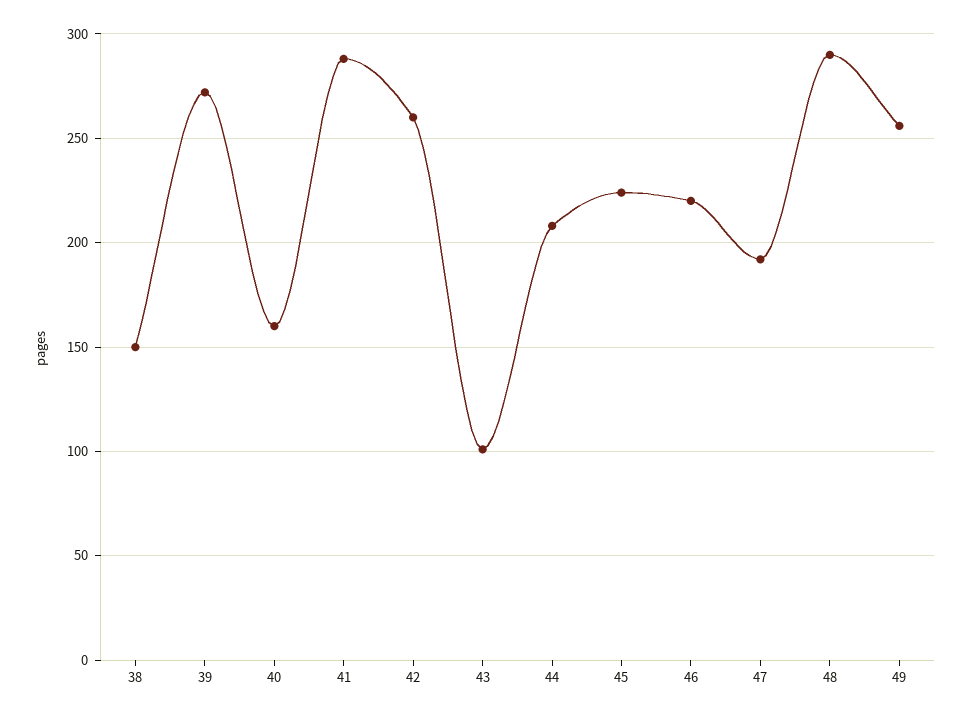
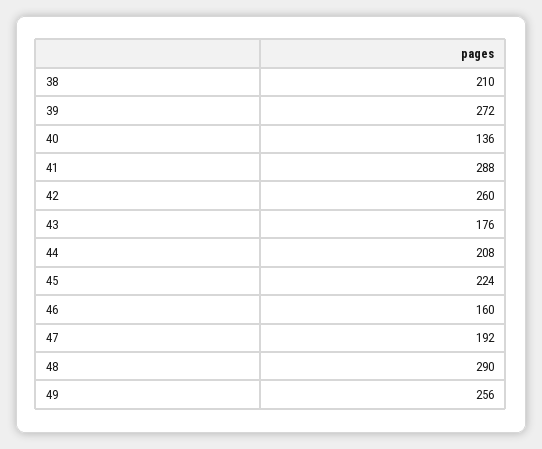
  {
-   "38": 150,
+   "38": 210,
    "39": 272,
-   "40": 160,
+   "40": 136,
    "41": 288,
    "42": 260,
-   "43": 100,
+   "43": 176,
    "44": 208,
    "45": 224,
-   "46": 220,
+   "46": 160,
    "47": 192,
    "48": 290,
    "49": 256
  }

